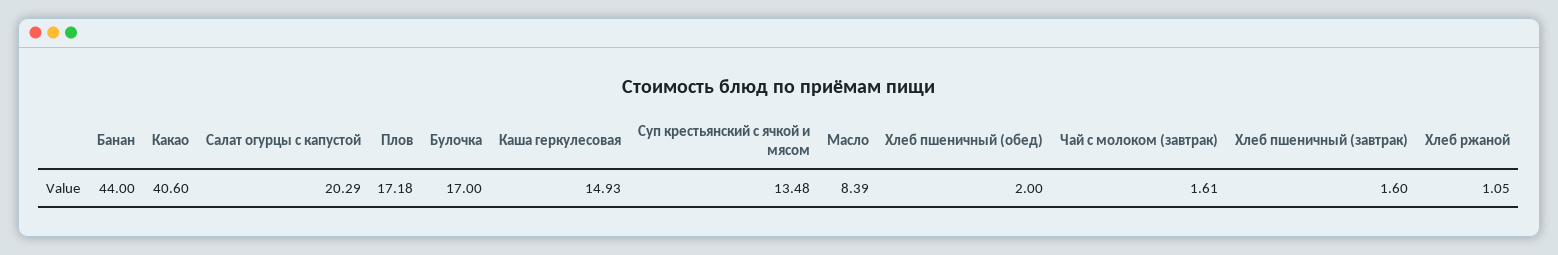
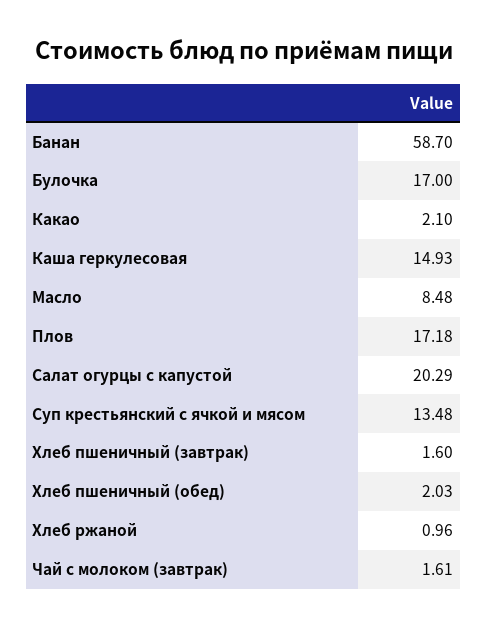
  {
-   "Банан": 44,
+   "Банан": 58.7,
-   "Какао": 40.6,
+   "Какао": 2.1,
    "Салат огурцы с капустой": 20.29,
    "Плов": 17.18,
    "Булочка": 17,
    "Каша геркулесовая": 14.93,
    "Суп крестьянский с ячкой и мясом": 13.48,
-   "Масло": 8.39,
+   "Масло": 8.48,
-   "Хлеб пшеничный (обед)": 2,
+   "Хлеб пшеничный (обед)": 2.03,
    "Чай с молоком (завтрак)": 1.61,
    "Хлеб пшеничный (завтрак)": 1.6,
-   "Хлеб ржаной": 1.05
+   "Хлеб ржаной": 0.96
  }

